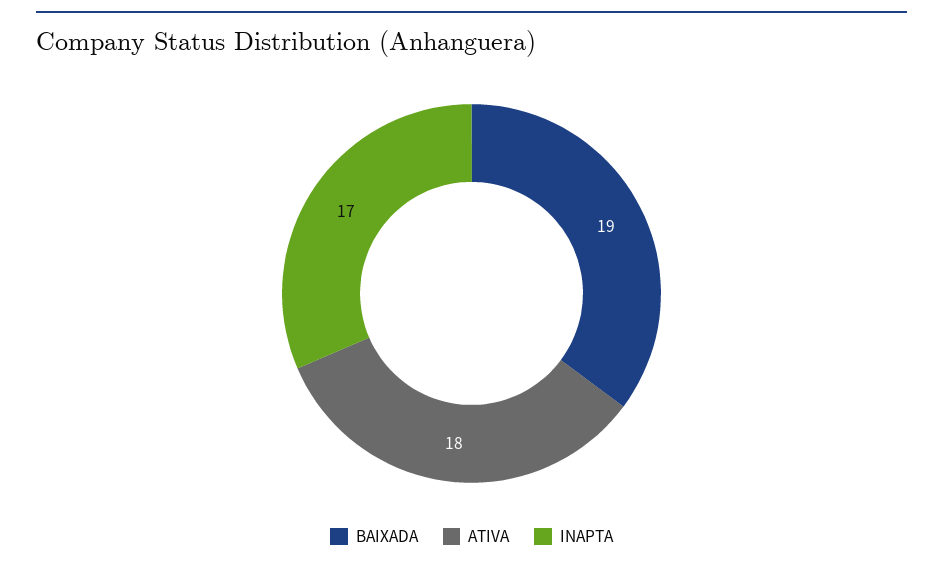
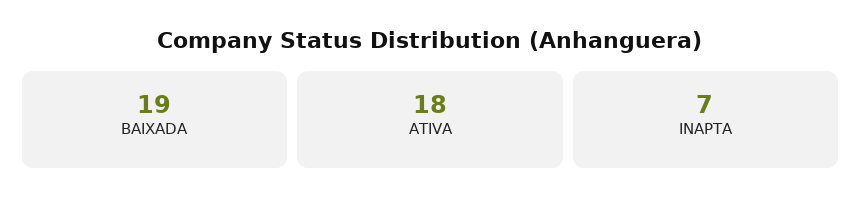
  {
    "BAIXADA": 19,
    "ATIVA": 18,
-   "INAPTA": 17
+   "INAPTA": 7
  }

